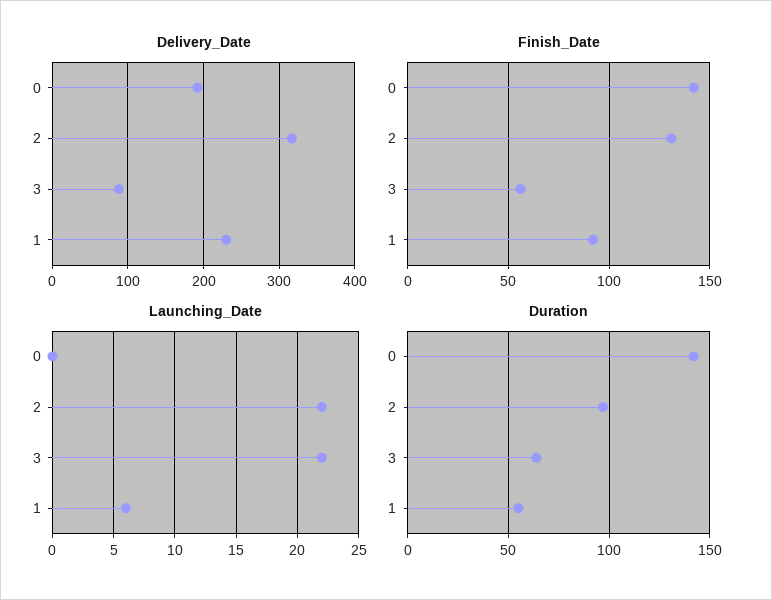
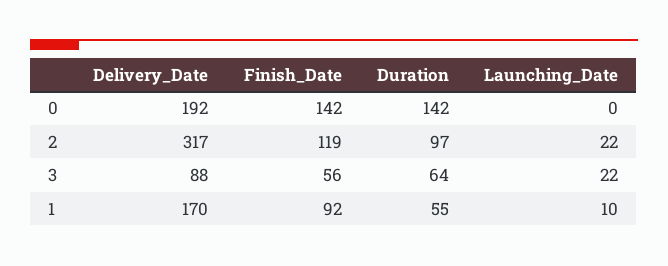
  {
    "Delivery_Date": {
      "0": 192,
      "2": 317,
      "3": 88,
-     "1": 230
+     "1": 170
    },
    "Finish_Date": {
      "0": 142,
-     "2": 130,
+     "2": 119,
      "3": 56,
      "1": 92
    },
    "Launching_Date": {
      "0": 0,
      "2": 22,
      "3": 22,
-     "1": 6
+     "1": 10
    },
    "Duration": {
      "0": 142,
      "2": 97,
      "3": 64,
      "1": 55
    }
  }

